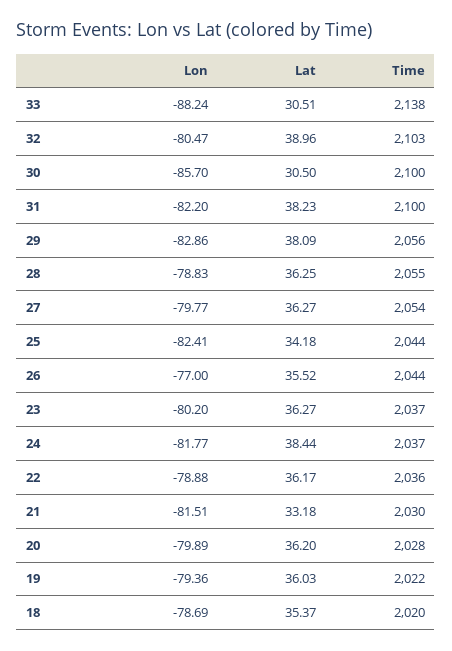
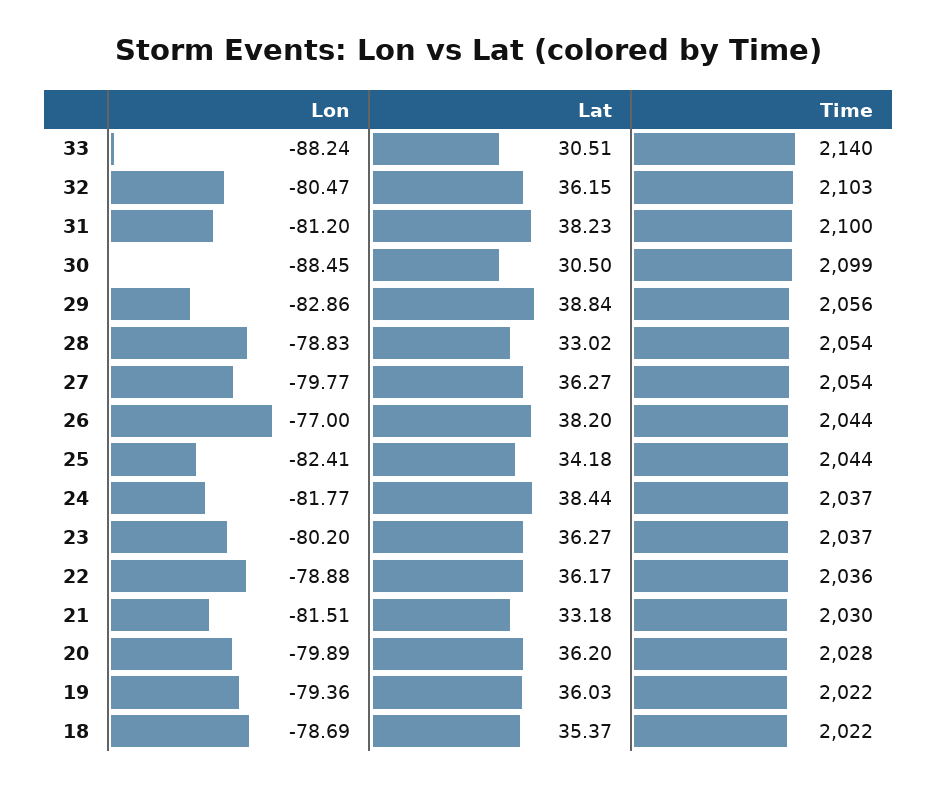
  {
    "Lon": {
      "33": -88.24,
      "32": -80.47,
-     "30": -85.7,
+     "30": -88.45,
-     "31": -82.2,
+     "31": -81.2,
      "29": -82.86,
      "28": -78.83,
      "27": -79.77,
      "25": -82.41,
      "26": -77,
      "23": -80.2,
      "24": -81.77,
      "22": -78.88,
      "21": -81.51,
      "20": -79.89,
      "19": -79.36,
      "18": -78.69
    },
    "Lat": {
      "33": 30.51,
-     "32": 38.96,
+     "32": 36.15,
      "30": 30.5,
      "31": 38.23,
-     "29": 38.09,
+     "29": 38.84,
-     "28": 36.25,
+     "28": 33.02,
      "27": 36.27,
      "25": 34.18,
-     "26": 35.52,
+     "26": 38.2,
      "23": 36.27,
      "24": 38.44,
      "22": 36.17,
      "21": 33.18,
      "20": 36.2,
      "19": 36.03,
      "18": 35.37
    },
    "Time": {
-     "33": 2138,
+     "33": 2140,
      "32": 2103,
-     "30": 2100,
+     "30": 2099,
      "31": 2100,
      "29": 2056,
-     "28": 2055,
+     "28": 2054,
      "27": 2054,
      "25": 2044,
      "26": 2044,
      "23": 2037,
      "24": 2037,
      "22": 2036,
      "21": 2030,
      "20": 2028,
      "19": 2022,
-     "18": 2020
+     "18": 2022
    }
  }

